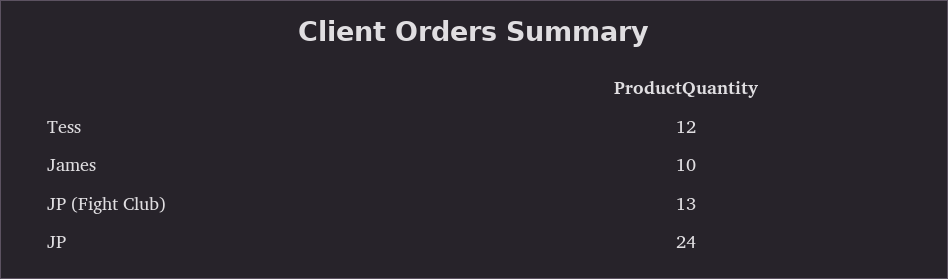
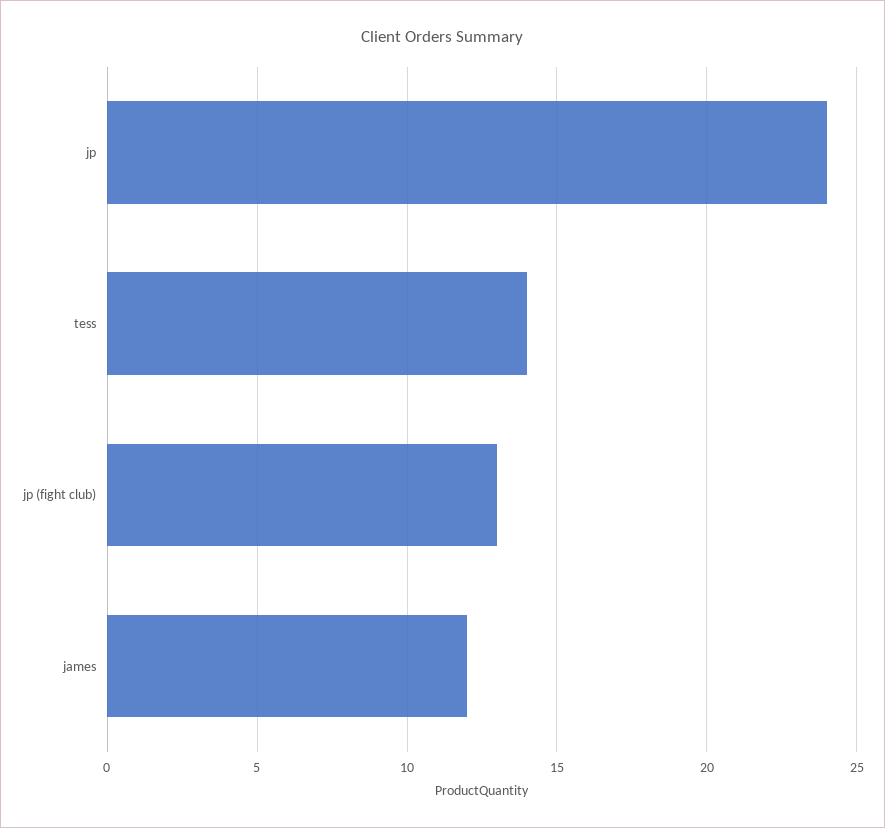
  {
-   "Tess": 12,
+   "Tess": 14,
-   "James": 10,
+   "James": 12,
    "JP (Fight Club)": 13,
    "JP": 24
  }

